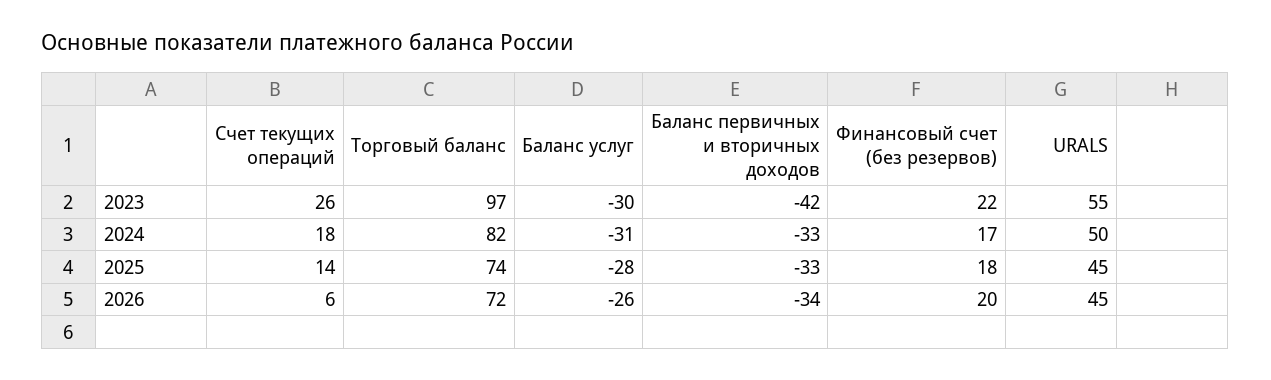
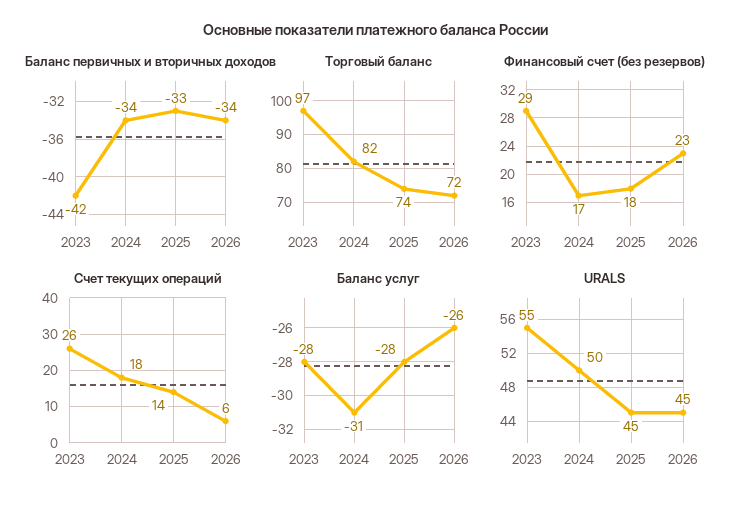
  {
    "Счет текущих операций": {
      "2023": 26,
      "2024": 18,
      "2025": 14,
      "2026": 6
    },
    "Торговый баланс": {
      "2023": 97,
      "2024": 82,
      "2025": 74,
      "2026": 72
    },
    "Баланс услуг": {
-     "2023": -30,
+     "2023": -28,
      "2024": -31,
      "2025": -28,
      "2026": -26
    },
    "Баланс первичных и вторичных доходов": {
      "2023": -42,
-     "2024": -33,
+     "2024": -34,
      "2025": -33,
      "2026": -34
    },
    "Финансовый счет (без резервов)": {
-     "2023": 22,
+     "2023": 29,
      "2024": 17,
      "2025": 18,
-     "2026": 20
+     "2026": 23
    },
    "URALS": {
      "2023": 55,
      "2024": 50,
      "2025": 45,
      "2026": 45
    }
  }

